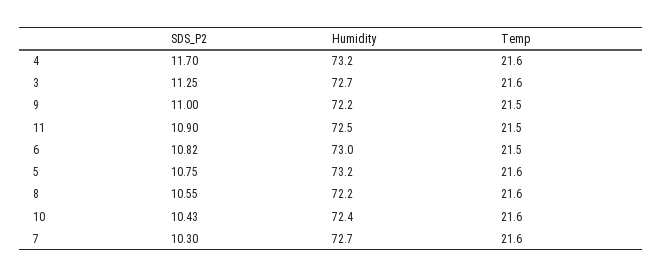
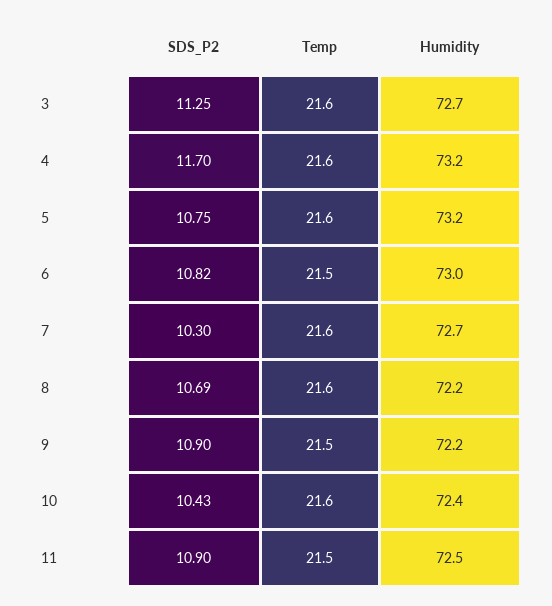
  {
    "SDS_P2": {
      "4": 11.7,
      "3": 11.25,
-     "9": 11,
+     "9": 10.9,
      "11": 10.9,
      "6": 10.82,
      "5": 10.75,
-     "8": 10.55,
+     "8": 10.69,
      "10": 10.43,
      "7": 10.3
    },
    "Humidity": {
      "4": 73.2,
      "3": 72.7,
      "9": 72.2,
      "11": 72.5,
      "6": 73,
      "5": 73.2,
      "8": 72.2,
      "10": 72.4,
      "7": 72.7
    },
    "Temp": {
      "4": 21.6,
      "3": 21.6,
      "9": 21.5,
      "11": 21.5,
      "6": 21.5,
      "5": 21.6,
      "8": 21.6,
      "10": 21.6,
      "7": 21.6
    }
  }

